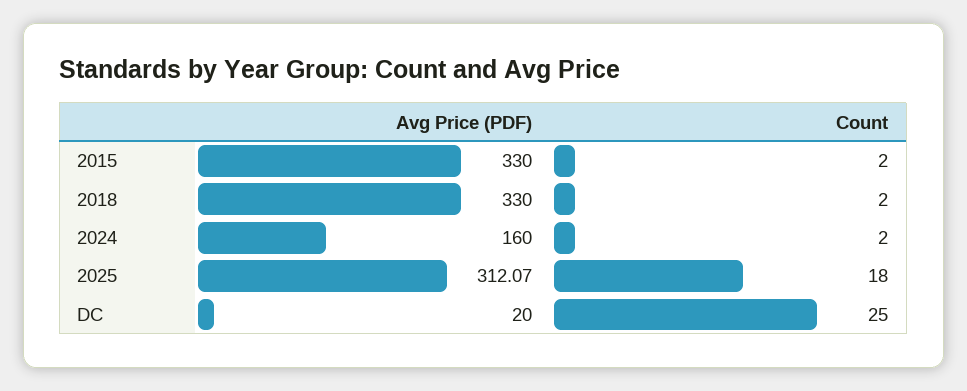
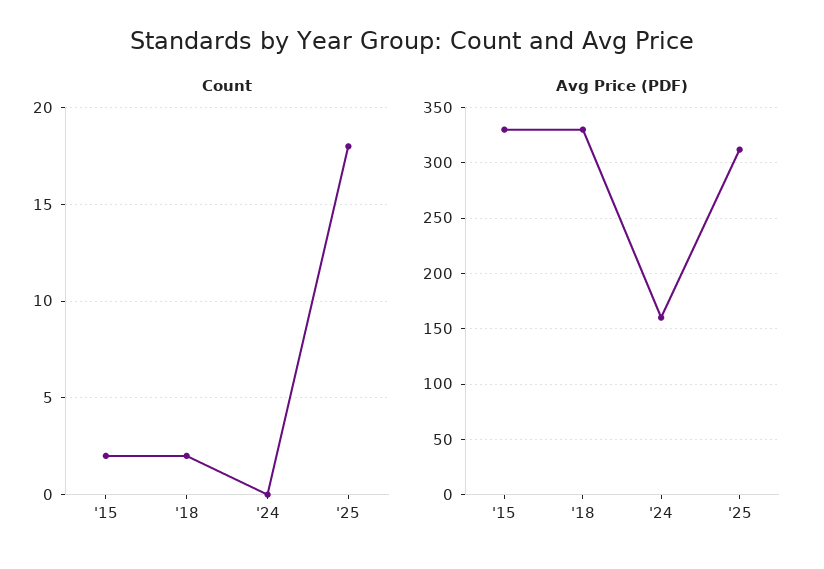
  {
    "Avg Price (PDF)": {
      "2015": 330,
      "2018": 330,
      "2024": 160,
-     "2025": 312.07,
+     "2025": 312.07
-     "DC": 20
    },
    "Count": {
      "2015": 2,
      "2018": 2,
-     "2024": 2,
+     "2024": 0,
-     "2025": 18,
+     "2025": 18
-     "DC": 25
    }
  }

